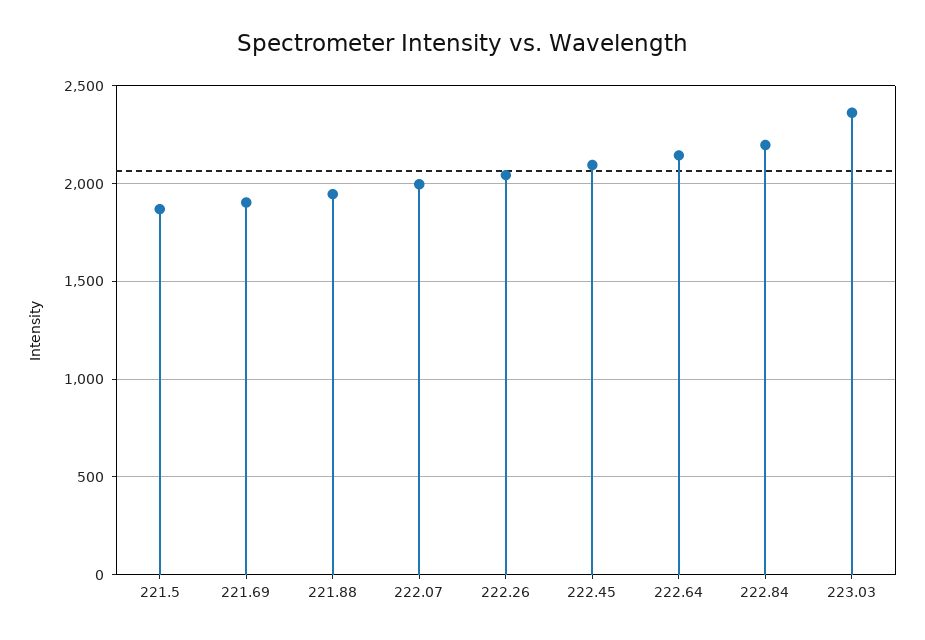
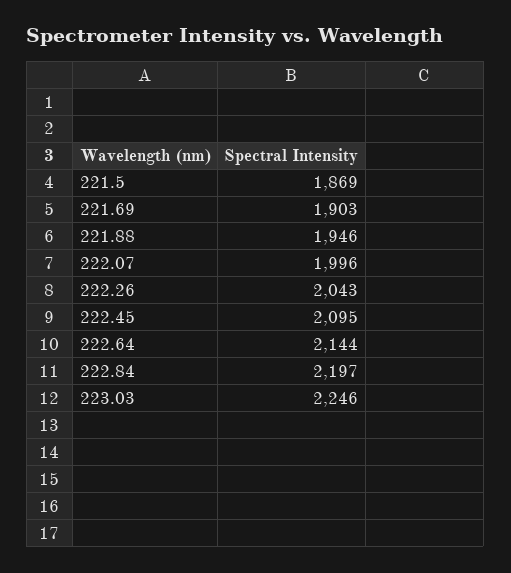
  {
    "221.5": 1869,
    "221.69": 1903,
    "221.88": 1946,
    "222.07": 1996,
    "222.26": 2043,
    "222.45": 2095,
    "222.64": 2144,
    "222.84": 2197,
-   "223.03": 2350
+   "223.03": 2246
  }

